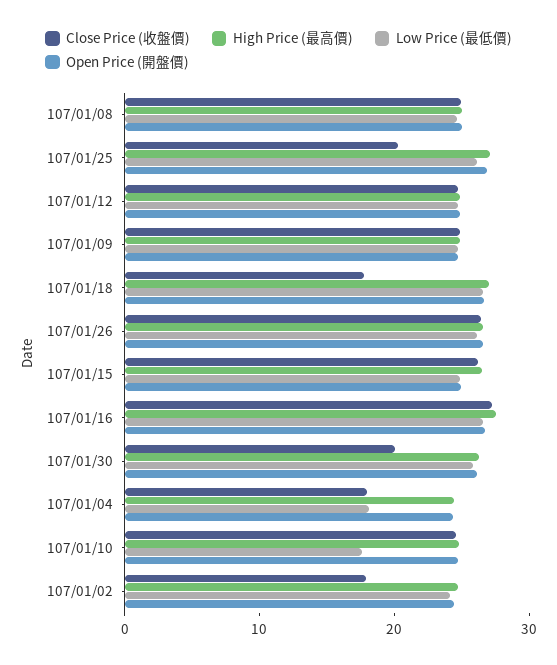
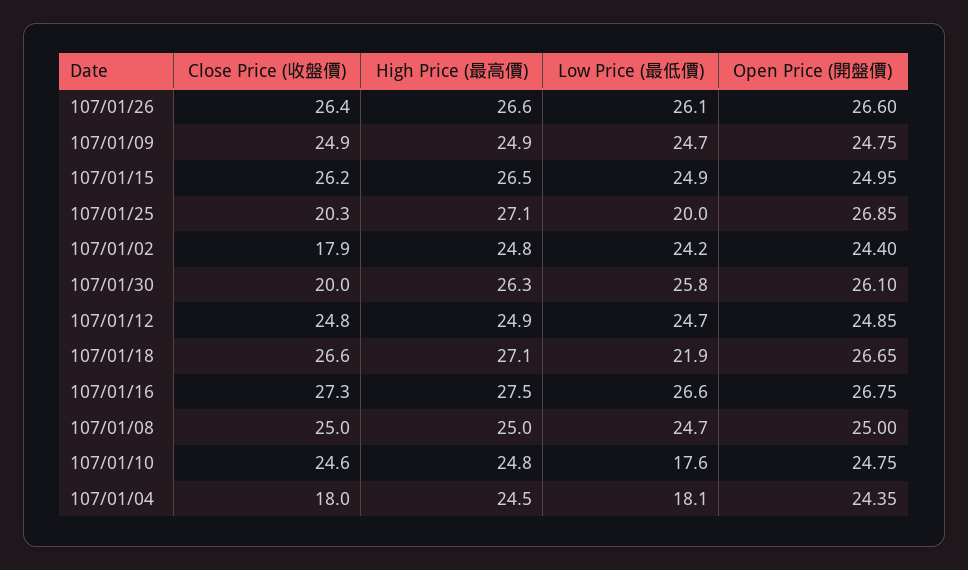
  {
    "Close Price (收盤價)": {
      "107/01/08": 25,
      "107/01/25": 20.3,
      "107/01/12": 24.8,
      "107/01/09": 24.9,
-     "107/01/18": 18,
+     "107/01/18": 26.6,
      "107/01/26": 26.4,
      "107/01/15": 26.2,
      "107/01/16": 27.3,
      "107/01/30": 20,
      "107/01/04": 18,
      "107/01/10": 24.6,
      "107/01/02": 17.9
    },
    "High Price (最高價)": {
      "107/01/08": 25,
      "107/01/25": 27.1,
      "107/01/12": 24.9,
      "107/01/09": 24.9,
      "107/01/18": 27.1,
      "107/01/26": 26.6,
      "107/01/15": 26.5,
      "107/01/16": 27.5,
      "107/01/30": 26.3,
      "107/01/04": 24.5,
      "107/01/10": 24.8,
      "107/01/02": 24.8
    },
    "Low Price (最低價)": {
      "107/01/08": 24.7,
-     "107/01/25": 26,
+     "107/01/25": 20,
      "107/01/12": 24.7,
      "107/01/09": 24.7,
-     "107/01/18": 26,
+     "107/01/18": 21.9,
      "107/01/26": 26.1,
      "107/01/15": 24.9,
      "107/01/16": 26.6,
      "107/01/30": 25.8,
      "107/01/04": 18.1,
      "107/01/10": 17.6,
      "107/01/02": 24.2
    },
    "Open Price (開盤價)": {
      "107/01/08": 25,
      "107/01/25": 26.85,
      "107/01/12": 24.85,
      "107/01/09": 24.75,
      "107/01/18": 26.65,
      "107/01/26": 26.6,
      "107/01/15": 24.95,
      "107/01/16": 26.75,
      "107/01/30": 26.1,
      "107/01/04": 24.35,
      "107/01/10": 24.75,
      "107/01/02": 24.4
    }
  }

